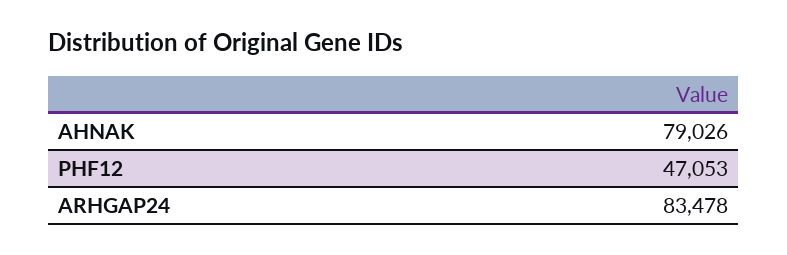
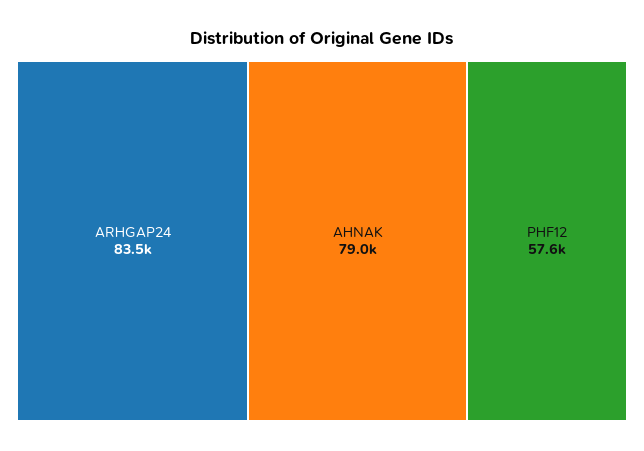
  {
    "AHNAK": 79026,
-   "PHF12": 47053,
+   "PHF12": 57600,
    "ARHGAP24": 83478
  }

